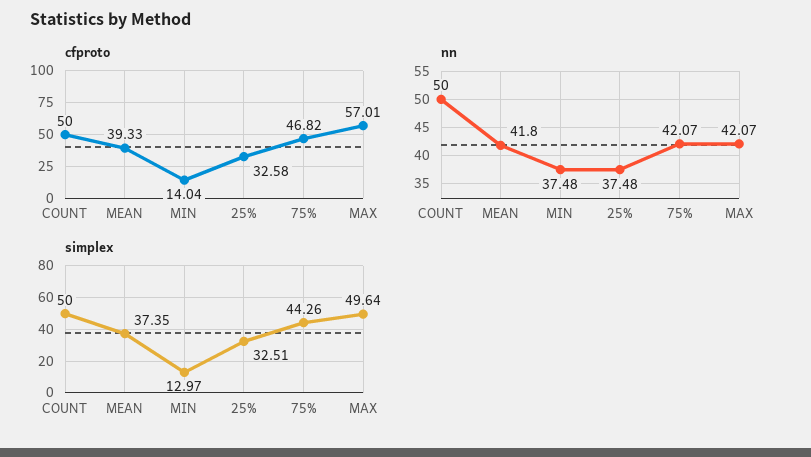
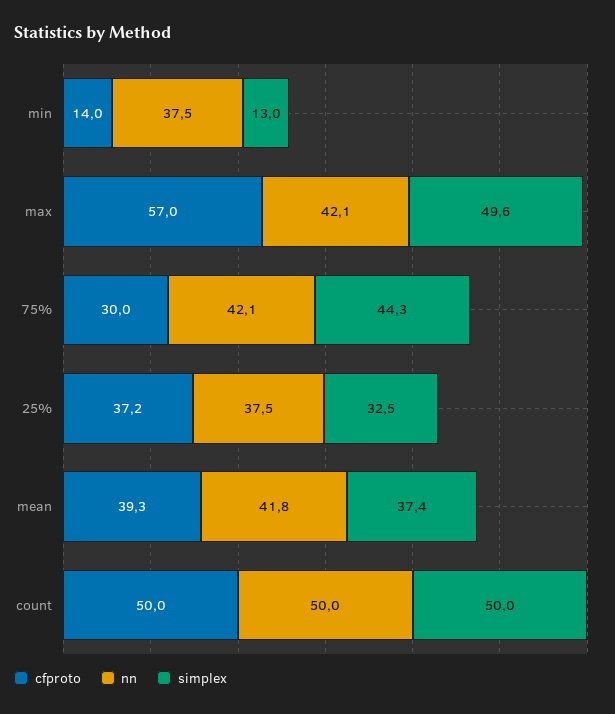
  {
    "cfproto": {
      "COUNT": 50,
      "MEAN": 39.33,
      "MIN": 14.04,
-     "25%": 32.58,
+     "25%": 37.2,
-     "75%": 46.82,
+     "75%": 30,
      "MAX": 57.01
    },
    "nn": {
      "COUNT": 50,
      "MEAN": 41.8,
      "MIN": 37.48,
      "25%": 37.48,
      "75%": 42.07,
      "MAX": 42.07
    },
    "simplex": {
      "COUNT": 50,
      "MEAN": 37.35,
      "MIN": 12.97,
      "25%": 32.51,
      "75%": 44.26,
      "MAX": 49.64
    }
  }

